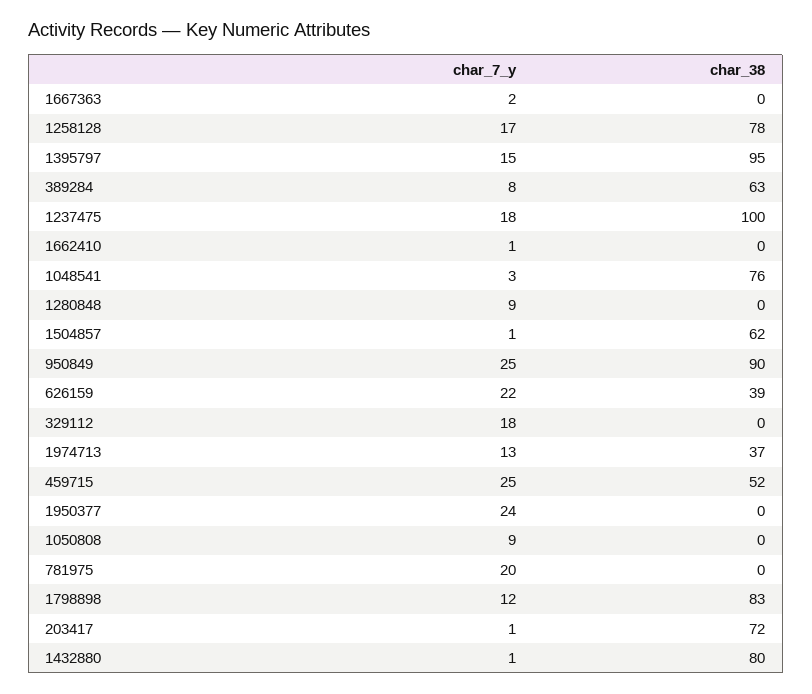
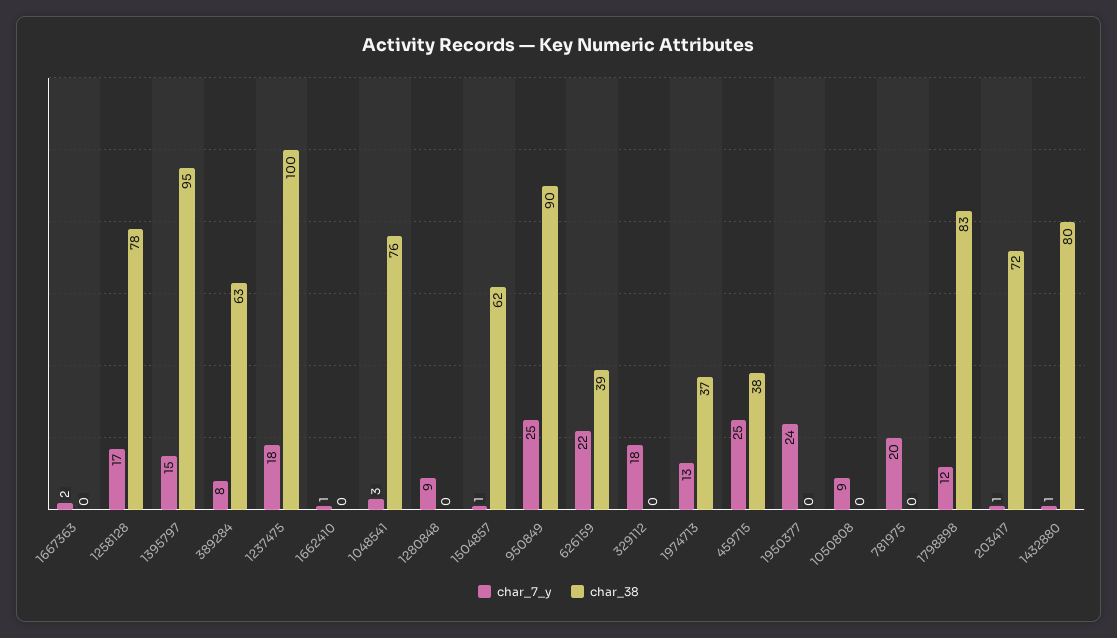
  {
    "char_7_y": {
      "1667363": 2,
      "1258128": 17,
      "1395797": 15,
      "389284": 8,
      "1237475": 18,
      "1662410": 1,
      "1048541": 3,
      "1280848": 9,
      "1504857": 1,
      "950849": 25,
      "626159": 22,
      "329112": 18,
      "1974713": 13,
      "459715": 25,
      "1950377": 24,
      "1050808": 9,
      "781975": 20,
      "1798898": 12,
      "203417": 1,
      "1432880": 1
    },
    "char_38": {
      "1667363": 0,
      "1258128": 78,
      "1395797": 95,
      "389284": 63,
      "1237475": 100,
      "1662410": 0,
      "1048541": 76,
      "1280848": 0,
      "1504857": 62,
      "950849": 90,
      "626159": 39,
      "329112": 0,
      "1974713": 37,
-     "459715": 52,
+     "459715": 38,
      "1950377": 0,
      "1050808": 0,
      "781975": 0,
      "1798898": 83,
      "203417": 72,
      "1432880": 80
    }
  }

